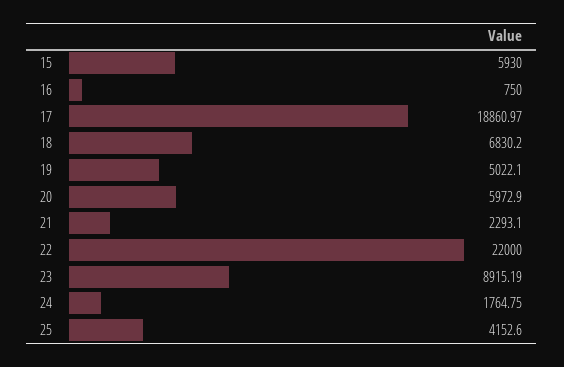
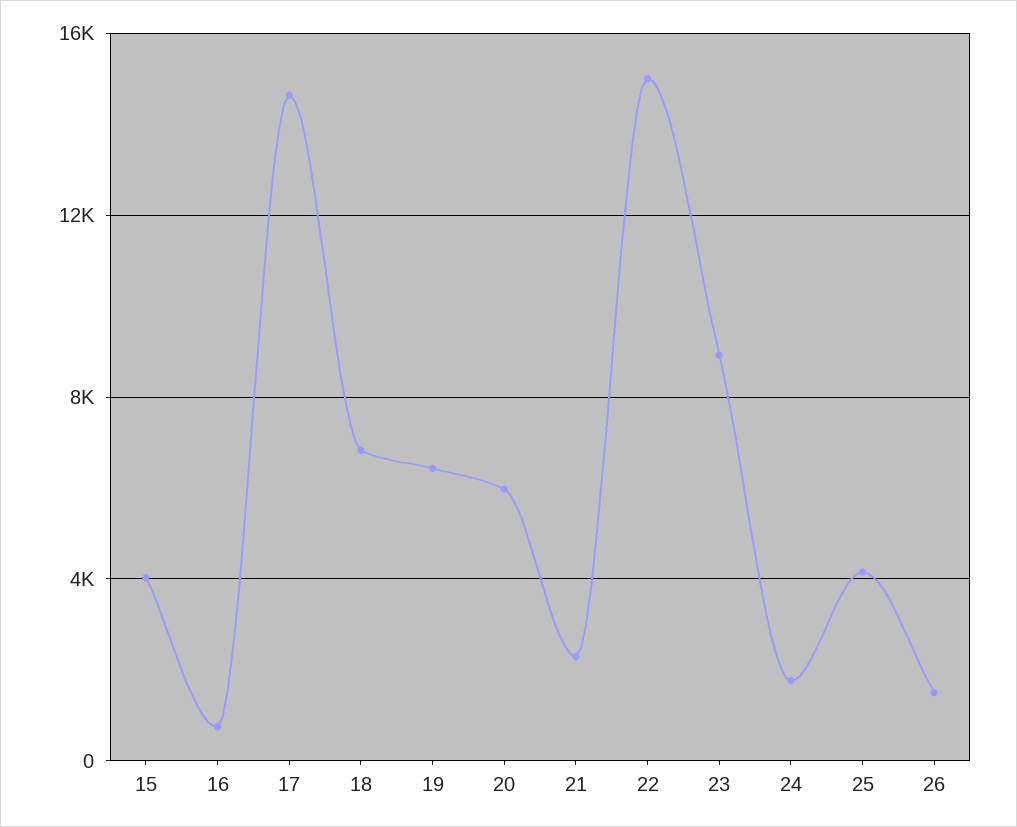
  {
-   "15": 5930,
+   "15": 4000,
    "16": 750,
-   "17": 18860.97,
+   "17": 14500,
    "18": 6830.2,
-   "19": 5022.1,
+   "19": 6500,
    "20": 5972.9,
    "21": 2293.1,
-   "22": 22000,
+   "22": 15000,
    "23": 8915.19,
    "24": 1764.75,
-   "25": 4152.6
+   "25": 4152.6,
+   "26": 1500
  }

